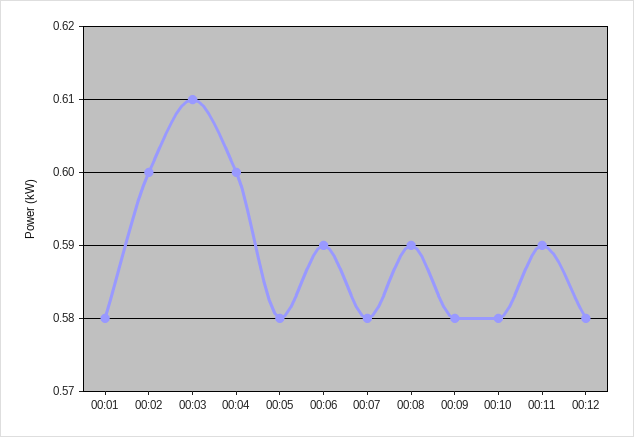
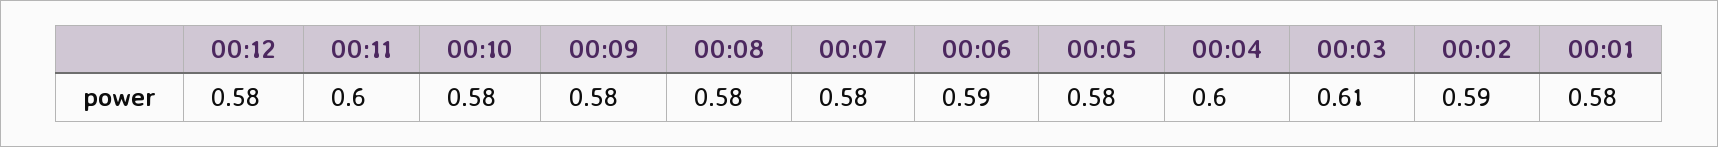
  {
    "00:01": 0.58,
-   "00:02": 0.6,
+   "00:02": 0.59,
    "00:03": 0.61,
    "00:04": 0.6,
    "00:05": 0.58,
    "00:06": 0.59,
    "00:07": 0.58,
-   "00:08": 0.59,
+   "00:08": 0.58,
    "00:09": 0.58,
    "00:10": 0.58,
-   "00:11": 0.59,
+   "00:11": 0.6,
    "00:12": 0.58
  }

